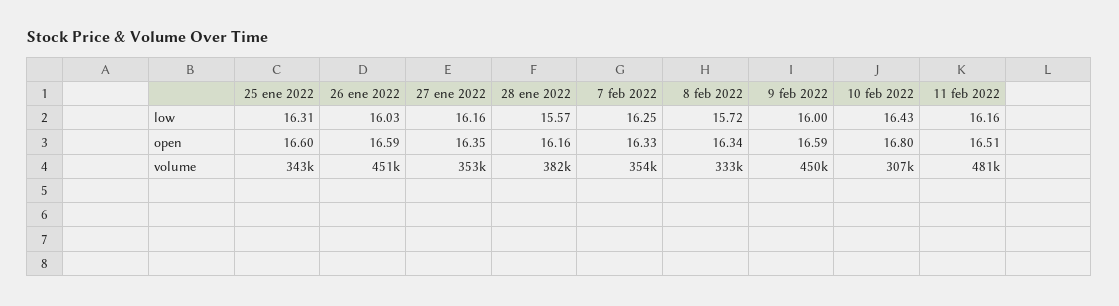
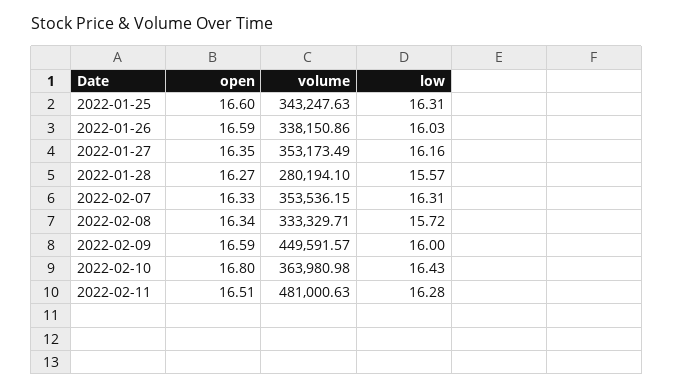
  {
    "25 ene 2022": {
      "low": 16.31,
      "open": 16.6,
      "volume": 343247.63
    },
    "26 ene 2022": {
      "low": 16.03,
      "open": 16.59,
-     "volume": 451000
+     "volume": 338150.86
    },
    "27 ene 2022": {
      "low": 16.16,
      "open": 16.35,
      "volume": 353173.49
    },
    "28 ene 2022": {
      "low": 15.57,
-     "open": 16.16,
+     "open": 16.27,
-     "volume": 382000
+     "volume": 280194.1
    },
    "7 feb 2022": {
-     "low": 16.25,
+     "low": 16.31,
      "open": 16.33,
      "volume": 353536.15
    },
    "8 feb 2022": {
      "low": 15.72,
      "open": 16.34,
      "volume": 333329.71
    },
    "9 feb 2022": {
      "low": 16,
      "open": 16.59,
      "volume": 449591.57
    },
    "10 feb 2022": {
      "low": 16.43,
      "open": 16.8,
-     "volume": 307000
+     "volume": 363980.98
    },
    "11 feb 2022": {
-     "low": 16.16,
+     "low": 16.28,
      "open": 16.51,
      "volume": 481000.63
    }
  }

